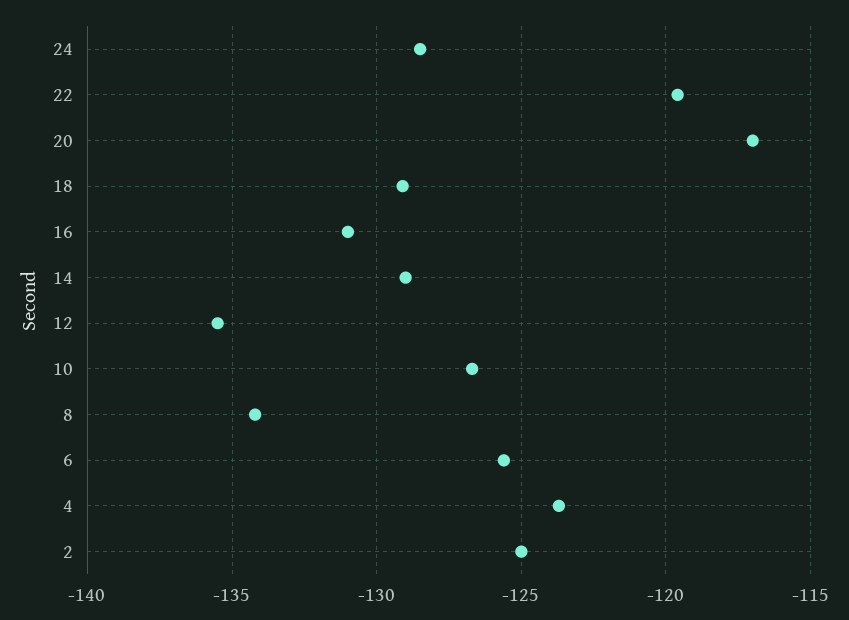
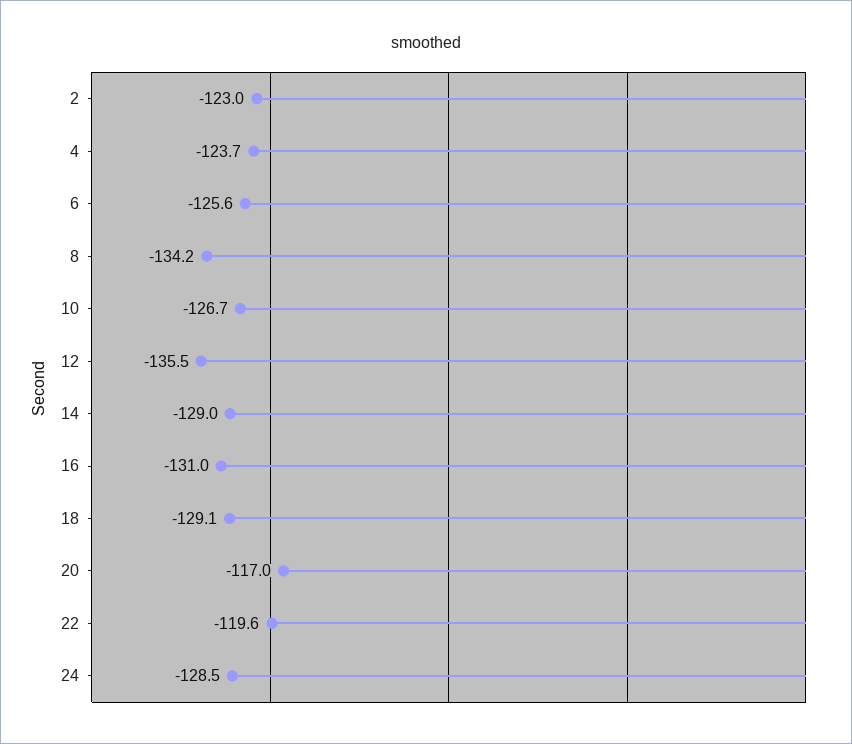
  {
    "24": -128.5,
    "22": -119.6,
    "20": -117,
    "18": -129.1,
    "16": -131,
    "14": -129,
    "12": -135.5,
    "10": -126.7,
    "8": -134.2,
    "6": -125.6,
    "4": -123.7,
-   "2": -125
+   "2": -123
  }

